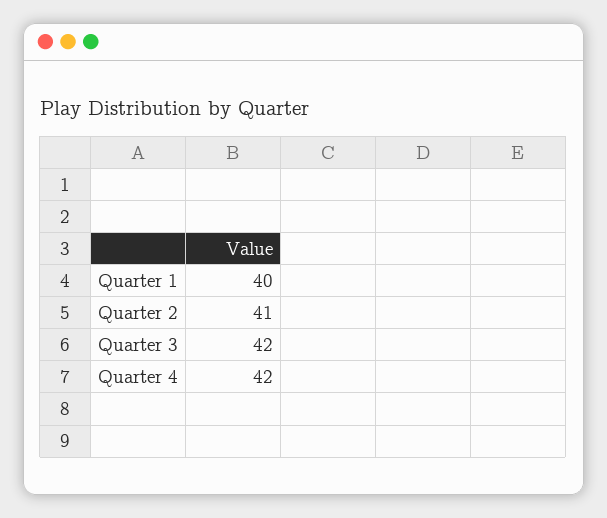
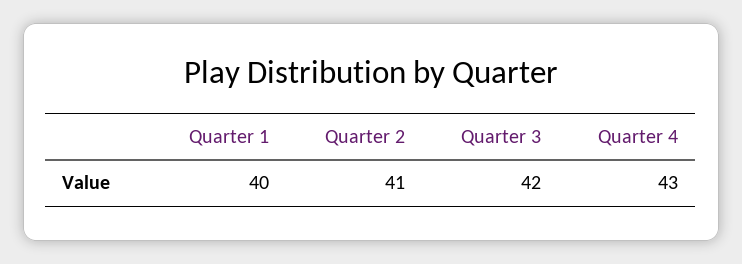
  {
    "Quarter 1": 40,
    "Quarter 2": 41,
    "Quarter 3": 42,
-   "Quarter 4": 42
+   "Quarter 4": 43
  }

